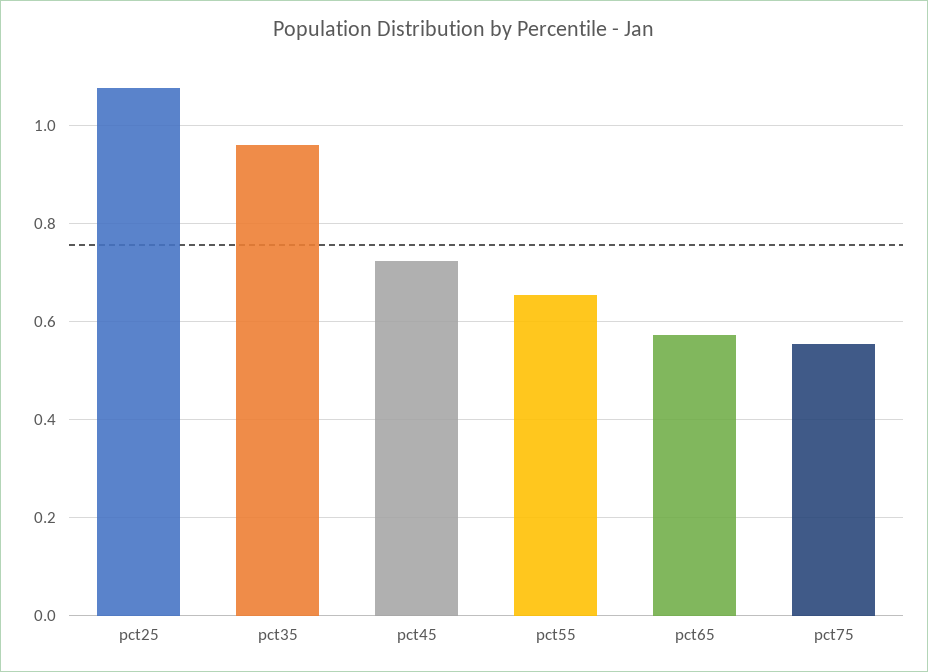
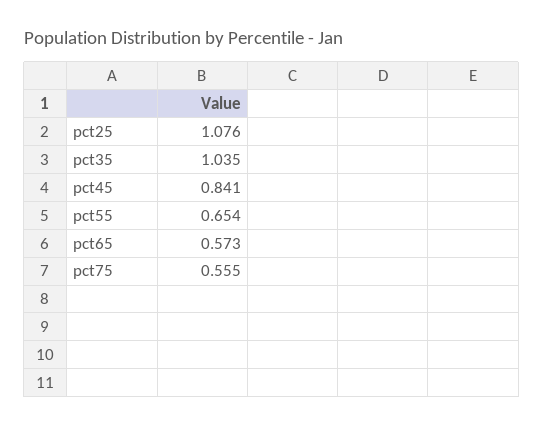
  {
    "pct25": 1.076,
-   "pct35": 0.96,
+   "pct35": 1.035,
-   "pct45": 0.72,
+   "pct45": 0.841,
    "pct55": 0.654,
    "pct65": 0.573,
    "pct75": 0.555
  }

